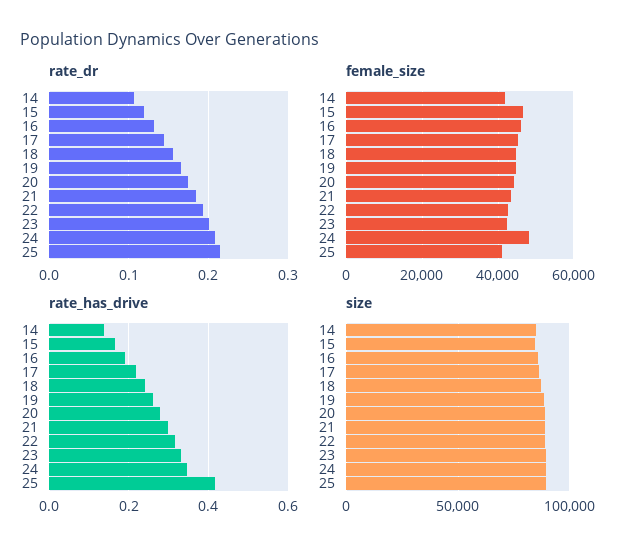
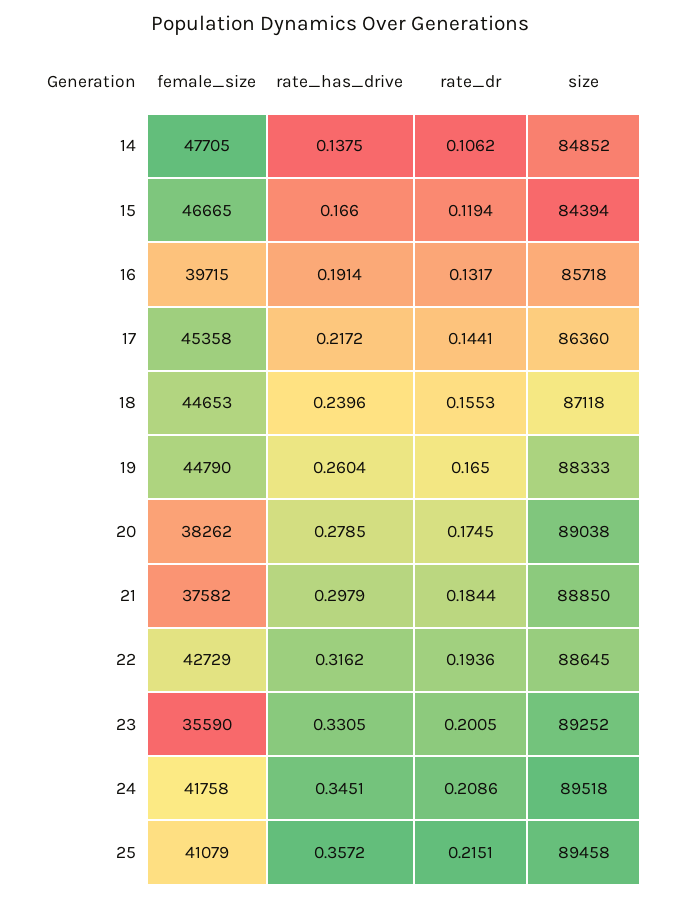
  {
    "rate_dr": {
      "14": 0.1062,
      "15": 0.1194,
      "16": 0.1317,
      "17": 0.1441,
      "18": 0.1553,
      "19": 0.165,
      "20": 0.1745,
      "21": 0.1844,
      "22": 0.1936,
      "23": 0.2005,
      "24": 0.2086,
      "25": 0.2151
    },
    "female_size": {
-     "14": 42000,
+     "14": 47705,
      "15": 46665,
-     "16": 46000,
+     "16": 39715,
      "17": 45358,
      "18": 44653,
      "19": 44790,
-     "20": 44000,
+     "20": 38262,
-     "21": 44000,
+     "21": 37582,
      "22": 42729,
-     "23": 42000,
+     "23": 35590,
-     "24": 48000,
+     "24": 41758,
      "25": 41079
    },
    "rate_has_drive": {
      "14": 0.1375,
      "15": 0.166,
      "16": 0.1914,
      "17": 0.2172,
      "18": 0.2396,
      "19": 0.2604,
      "20": 0.2785,
      "21": 0.2979,
      "22": 0.3162,
      "23": 0.3305,
      "24": 0.3451,
-     "25": 0.42
+     "25": 0.3572
    },
    "size": {
      "14": 84852,
      "15": 84394,
      "16": 85718,
      "17": 86360,
      "18": 87118,
      "19": 88333,
      "20": 89038,
      "21": 88850,
      "22": 88645,
      "23": 89252,
      "24": 89518,
      "25": 89458
    }
  }

